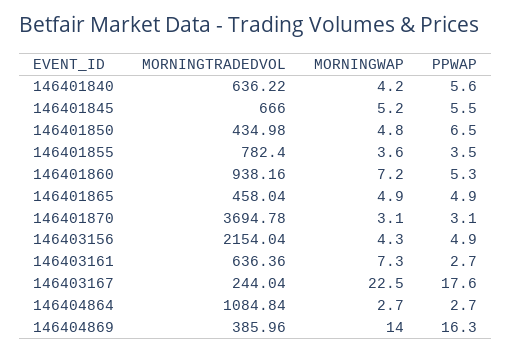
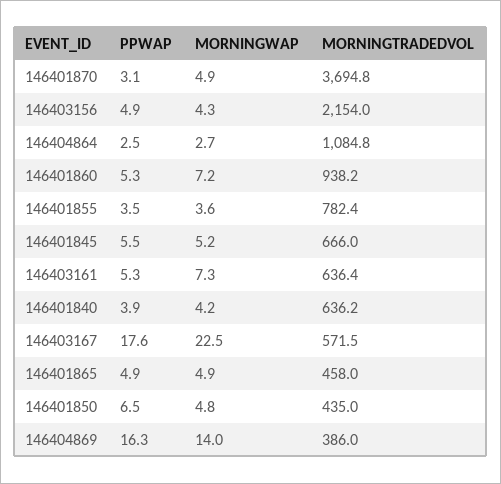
  {
    "MORNINGTRADEDVOL": {
      "146401840": 636.22,
      "146401845": 666,
      "146401850": 434.98,
      "146401855": 782.4,
      "146401860": 938.16,
      "146401865": 458.04,
      "146401870": 3694.78,
      "146403156": 2154.04,
      "146403161": 636.36,
-     "146403167": 244.04,
+     "146403167": 571.5,
      "146404864": 1084.84,
      "146404869": 385.96
    },
    "MORNINGWAP": {
      "146401840": 4.2,
      "146401845": 5.2,
      "146401850": 4.8,
      "146401855": 3.6,
      "146401860": 7.2,
      "146401865": 4.9,
-     "146401870": 3.1,
+     "146401870": 4.9,
      "146403156": 4.3,
      "146403161": 7.3,
      "146403167": 22.5,
      "146404864": 2.7,
      "146404869": 14
    },
    "PPWAP": {
-     "146401840": 5.6,
+     "146401840": 3.9,
      "146401845": 5.5,
      "146401850": 6.5,
      "146401855": 3.5,
      "146401860": 5.3,
      "146401865": 4.9,
      "146401870": 3.1,
      "146403156": 4.9,
-     "146403161": 2.7,
+     "146403161": 5.3,
      "146403167": 17.6,
-     "146404864": 2.7,
+     "146404864": 2.5,
      "146404869": 16.3
    }
  }

